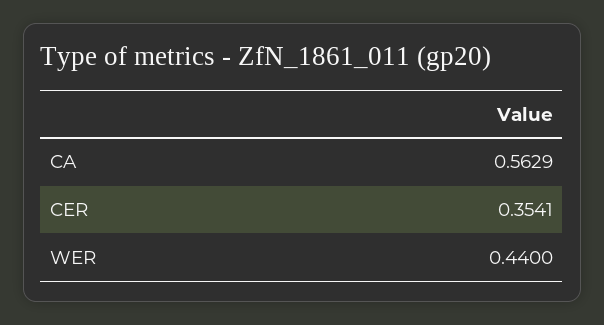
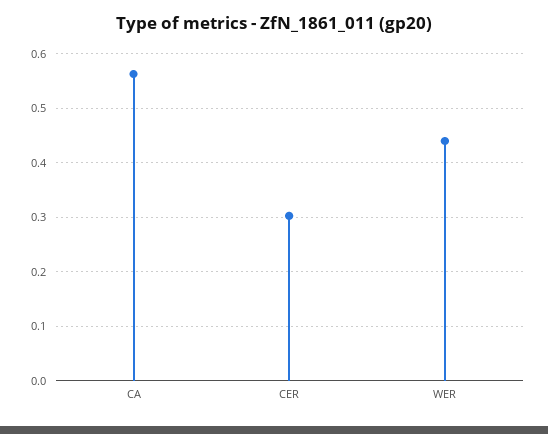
  {
    "CA": 0.5629,
-   "CER": 0.3541,
+   "CER": 0.3,
    "WER": 0.44
  }

